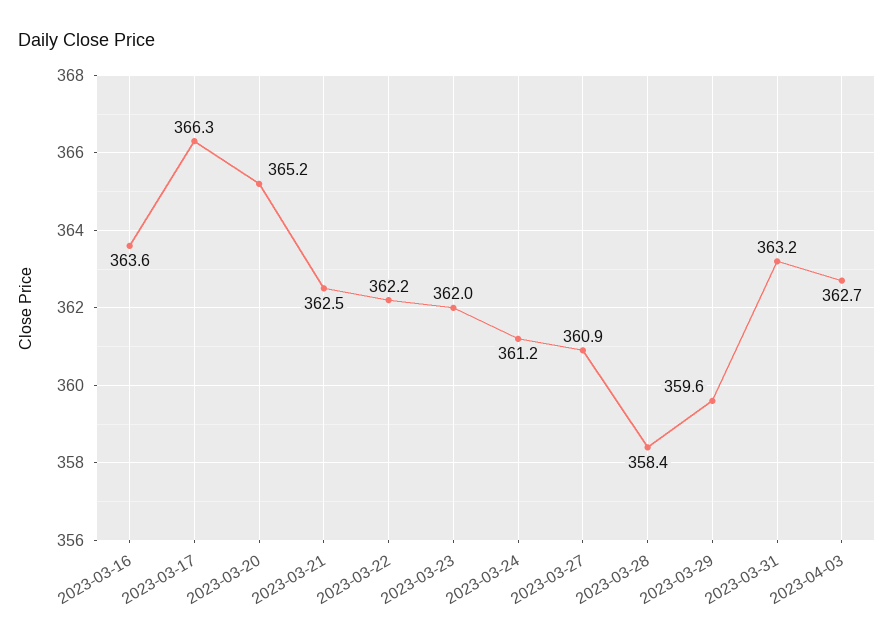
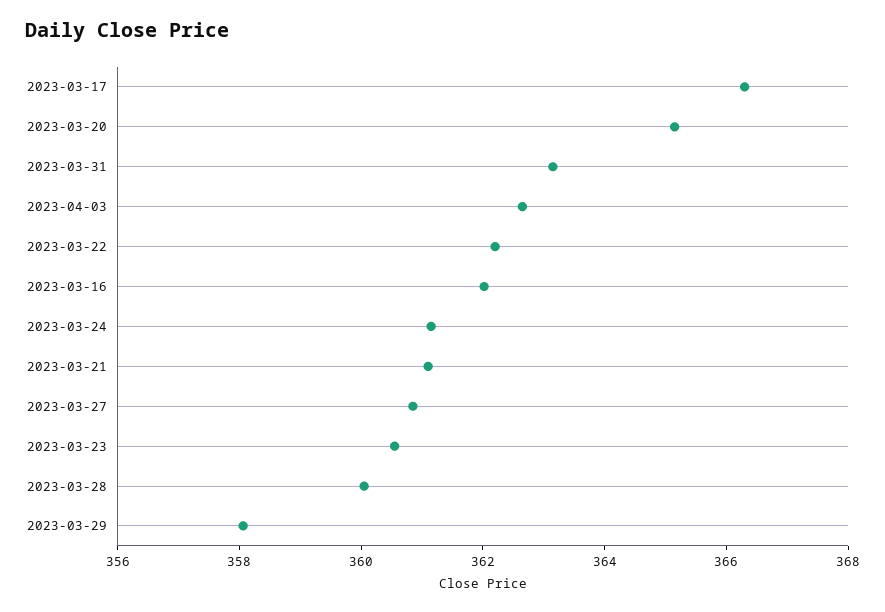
  {
-   "2023-03-16": 363.6,
+   "2023-03-16": 362,
    "2023-03-17": 366.3,
    "2023-03-20": 365.2,
-   "2023-03-21": 362.5,
+   "2023-03-21": 361,
    "2023-03-22": 362.2,
-   "2023-03-23": 362,
+   "2023-03-23": 360.5,
    "2023-03-24": 361.2,
    "2023-03-27": 360.9,
-   "2023-03-28": 358.4,
+   "2023-03-28": 360,
-   "2023-03-29": 359.6,
+   "2023-03-29": 358,
    "2023-03-31": 363.2,
    "2023-04-03": 362.7
  }

